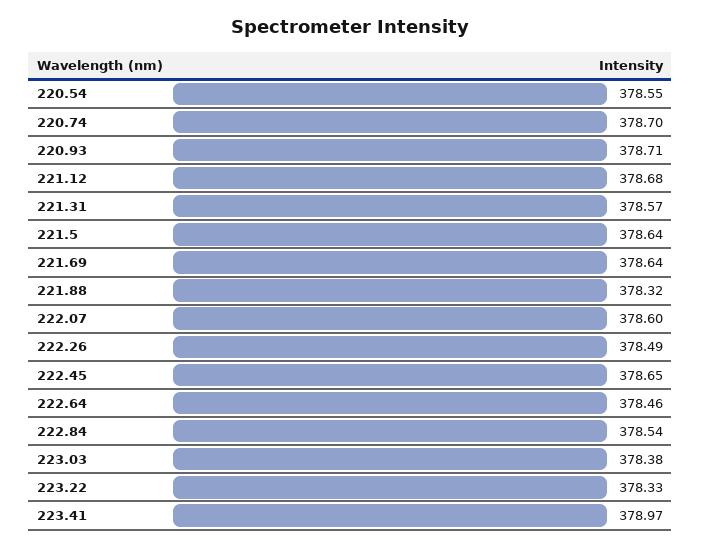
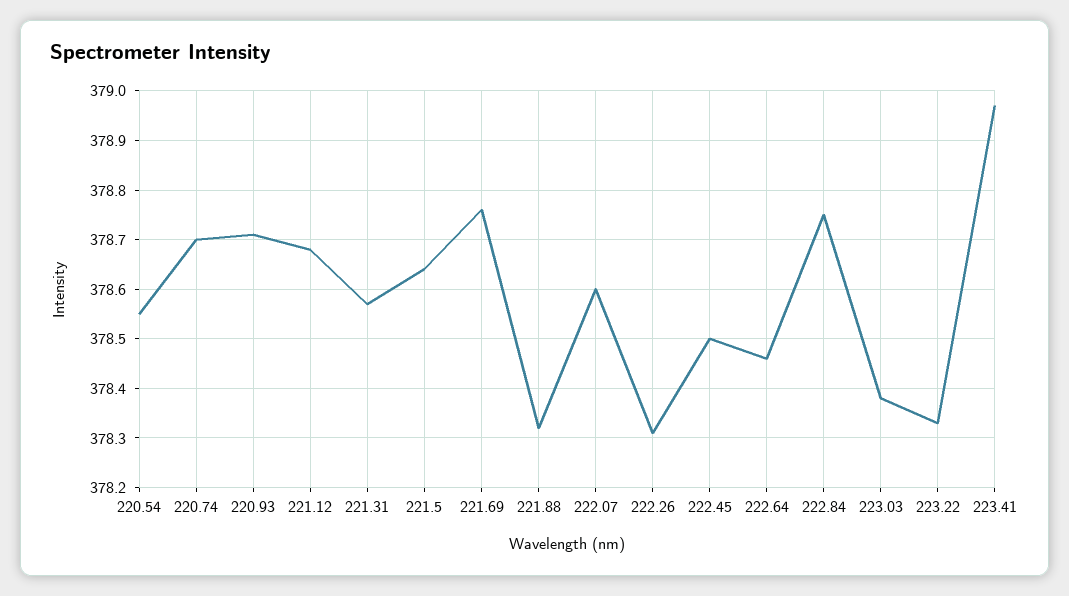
  {
    "220.54": 378.55,
    "220.74": 378.7,
    "220.93": 378.71,
    "221.12": 378.68,
    "221.31": 378.57,
    "221.5": 378.64,
-   "221.69": 378.64,
+   "221.69": 378.75,
    "221.88": 378.32,
    "222.07": 378.6,
-   "222.26": 378.49,
+   "222.26": 378.3,
-   "222.45": 378.65,
+   "222.45": 378.5,
    "222.64": 378.46,
-   "222.84": 378.54,
+   "222.84": 378.75,
    "223.03": 378.38,
    "223.22": 378.33,
    "223.41": 378.97
  }

